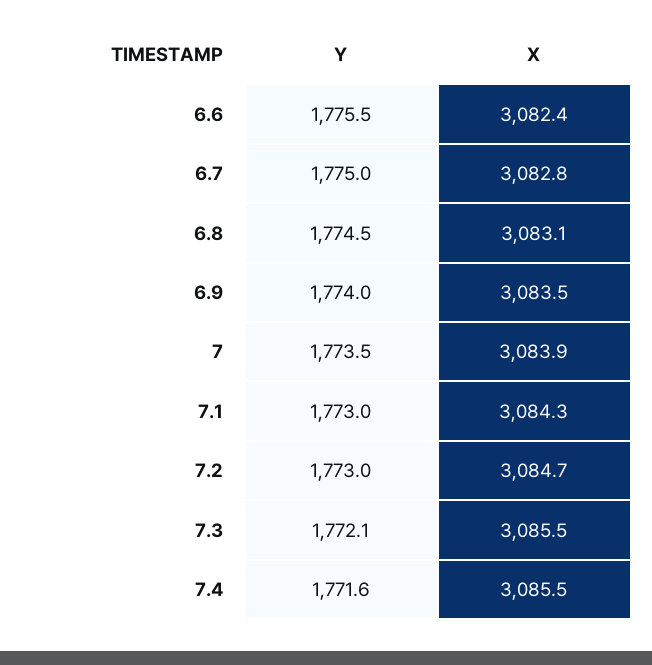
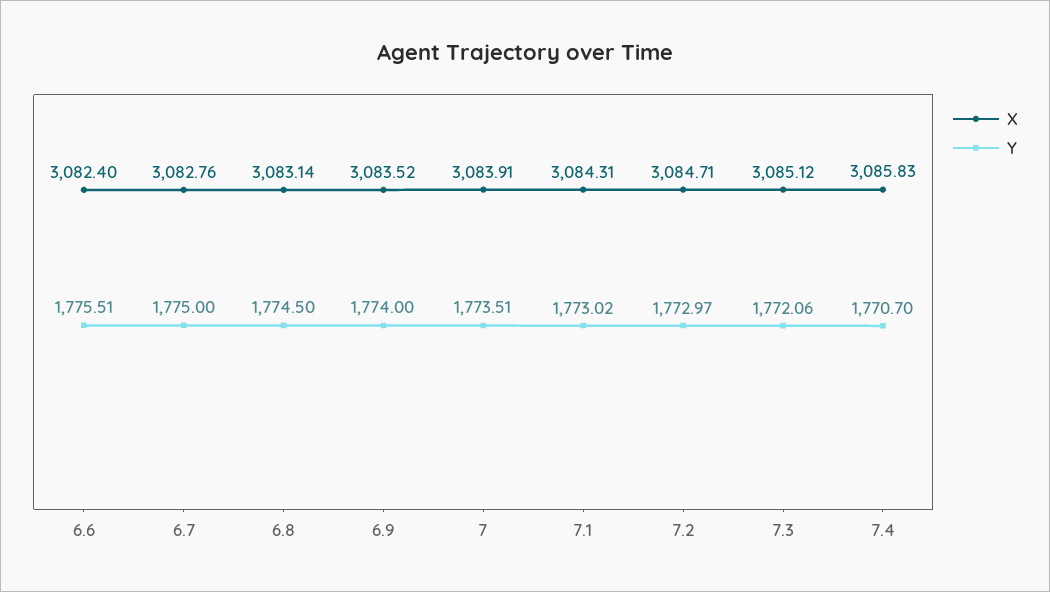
  {
    "Y": {
      "6.6": 1775.51,
      "6.7": 1775,
      "6.8": 1774.5,
      "6.9": 1774,
      "7": 1773.51,
      "7.1": 1773.02,
      "7.2": 1772.97,
      "7.3": 1772.06,
-     "7.4": 1771.6
+     "7.4": 1770.7
    },
    "X": {
      "6.6": 3082.4,
      "6.7": 3082.76,
      "6.8": 3083.14,
      "6.9": 3083.52,
      "7": 3083.91,
      "7.1": 3084.31,
      "7.2": 3084.71,
-     "7.3": 3085.5,
+     "7.3": 3085.12,
-     "7.4": 3085.5
+     "7.4": 3085.83
    }
  }

